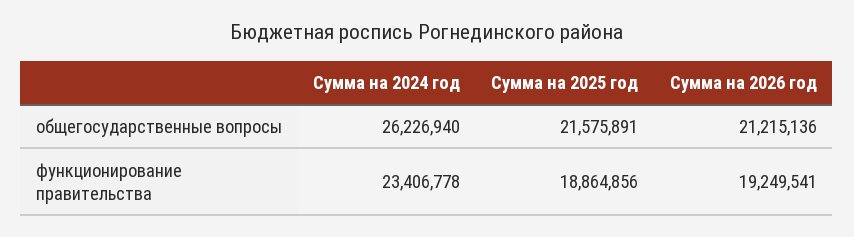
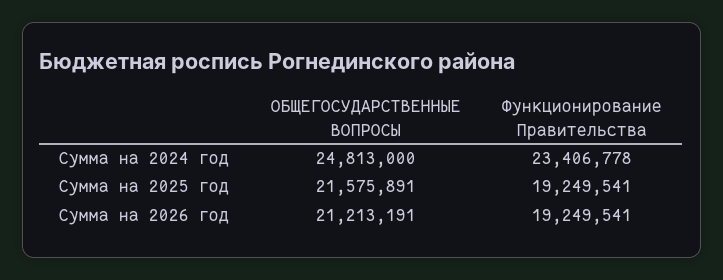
  {
    "Сумма на 2024 год": {
-     "общегосударственные вопросы": 26226940,
+     "общегосударственные вопросы": 24813000,
      "функционирование правительства": 23406778
    },
    "Сумма на 2025 год": {
      "общегосударственные вопросы": 21575891,
-     "функционирование правительства": 18864856
+     "функционирование правительства": 19249541
    },
    "Сумма на 2026 год": {
-     "общегосударственные вопросы": 21215136,
+     "общегосударственные вопросы": 21213191,
      "функционирование правительства": 19249541
    }
  }

